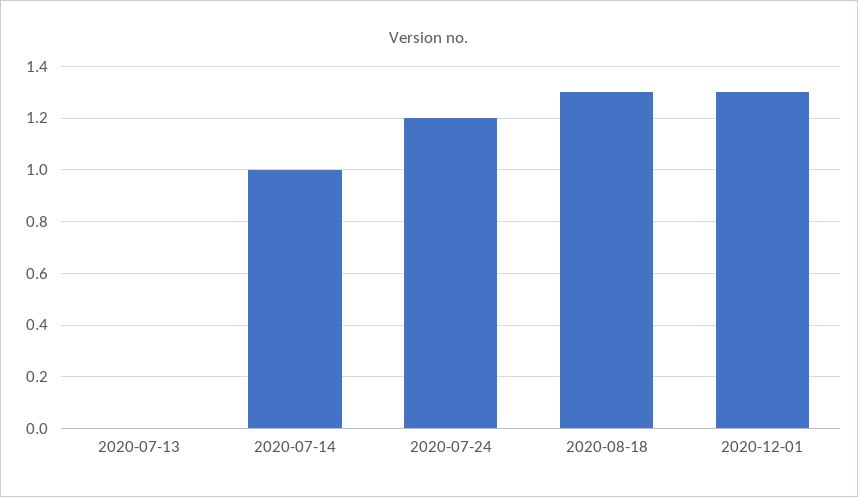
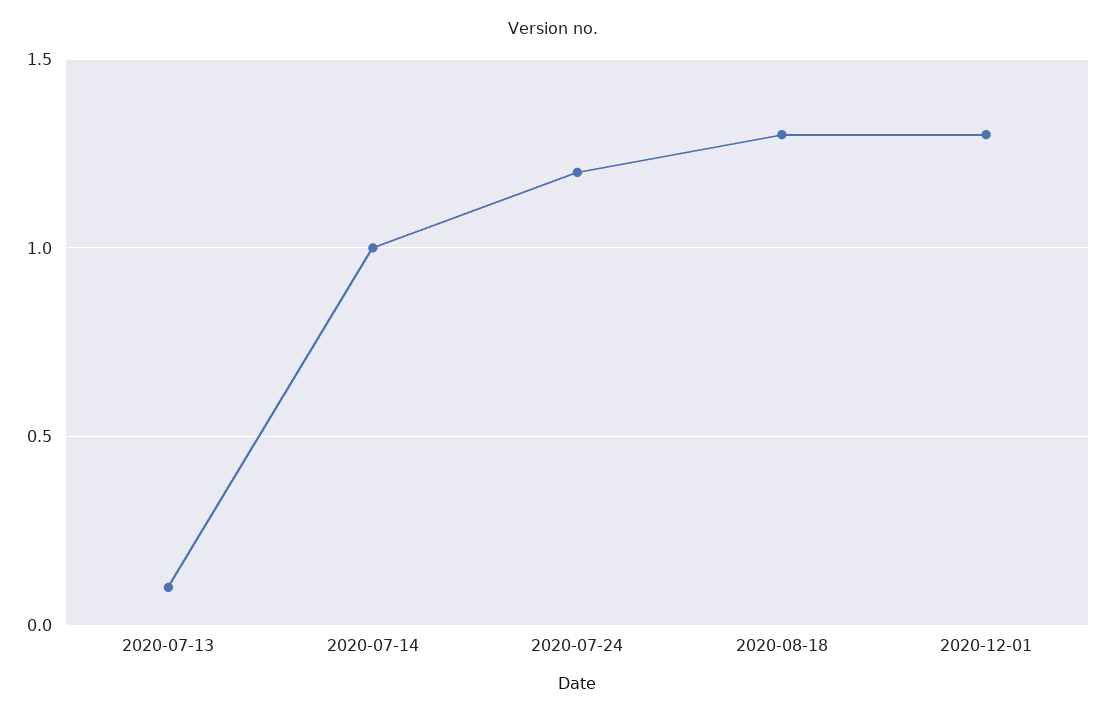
  {
-   "2020-07-13": 0,
+   "2020-07-13": 0.1,
    "2020-07-14": 1,
    "2020-07-24": 1.2,
    "2020-08-18": 1.3,
    "2020-12-01": 1.3
  }

